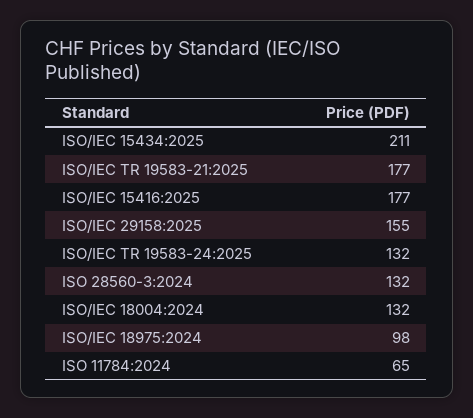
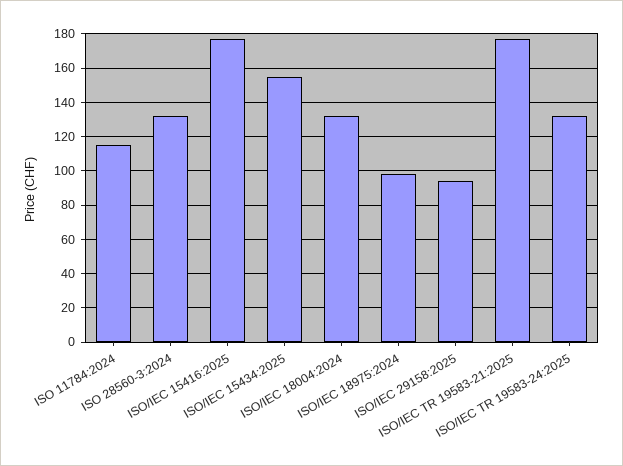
  {
-   "ISO/IEC 15434:2025": 211,
+   "ISO/IEC 15434:2025": 155,
    "ISO/IEC TR 19583-21:2025": 177,
    "ISO/IEC 15416:2025": 177,
-   "ISO/IEC 29158:2025": 155,
+   "ISO/IEC 29158:2025": 95,
    "ISO/IEC TR 19583-24:2025": 132,
    "ISO 28560-3:2024": 132,
    "ISO/IEC 18004:2024": 132,
    "ISO/IEC 18975:2024": 98,
-   "ISO 11784:2024": 65
+   "ISO 11784:2024": 115
  }

